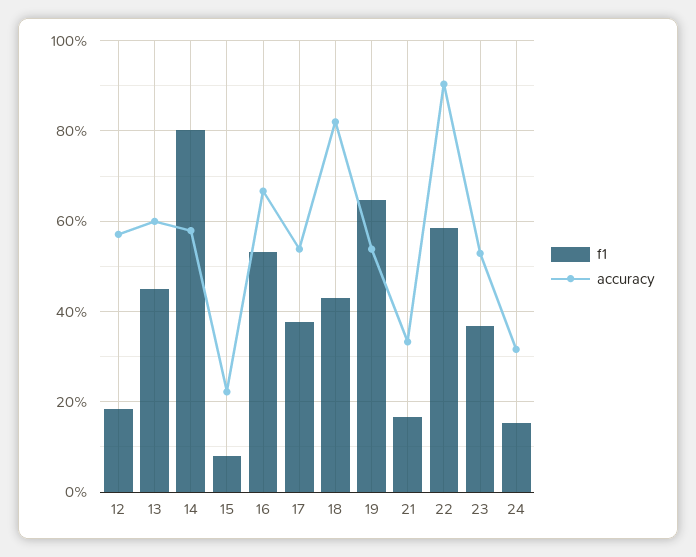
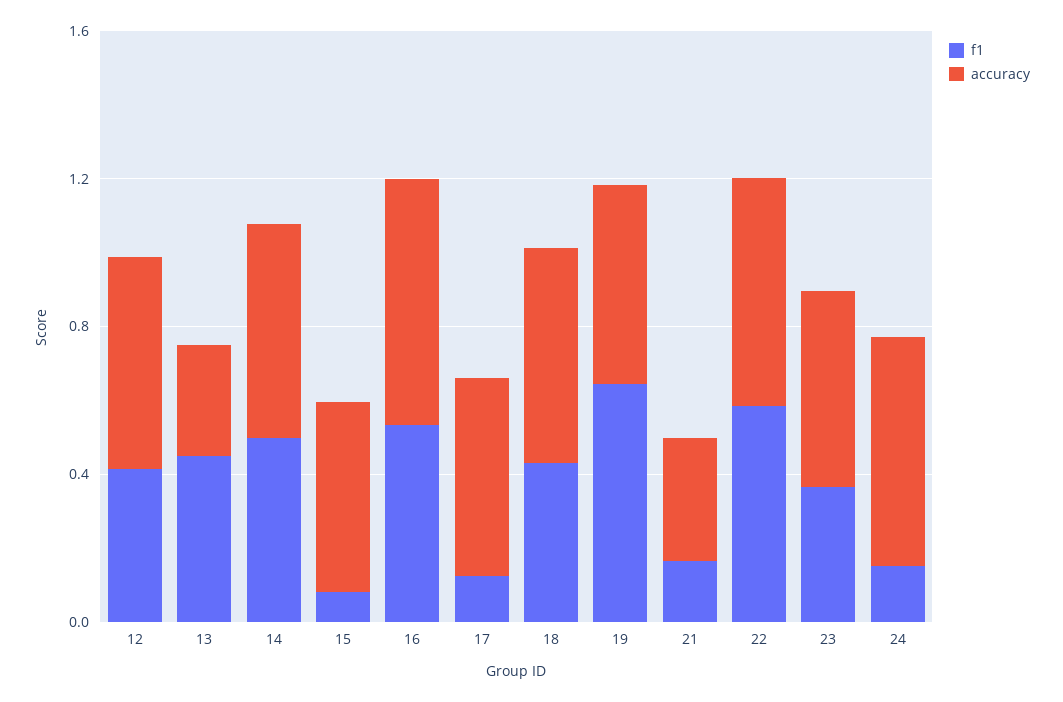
  {
    "f1": {
-     "12": 0.18,
+     "12": 0.4,
      "13": 0.46,
-     "14": 0.8,
+     "14": 0.5,
      "15": 0.08,
      "16": 0.54,
-     "17": 0.38,
+     "17": 0.1,
      "18": 0.44,
      "19": 0.64,
      "21": 0.16,
      "22": 0.58,
      "23": 0.36,
      "24": 0.16
    },
    "accuracy": {
      "12": 0.58,
-     "13": 0.6,
+     "13": 0.3,
      "14": 0.58,
-     "15": 0.22,
+     "15": 0.5,
      "16": 0.66,
      "17": 0.54,
-     "18": 0.82,
+     "18": 0.6,
      "19": 0.54,
      "21": 0.34,
-     "22": 0.9,
+     "22": 0.6,
      "23": 0.52,
-     "24": 0.32
+     "24": 0.6
    }
  }

